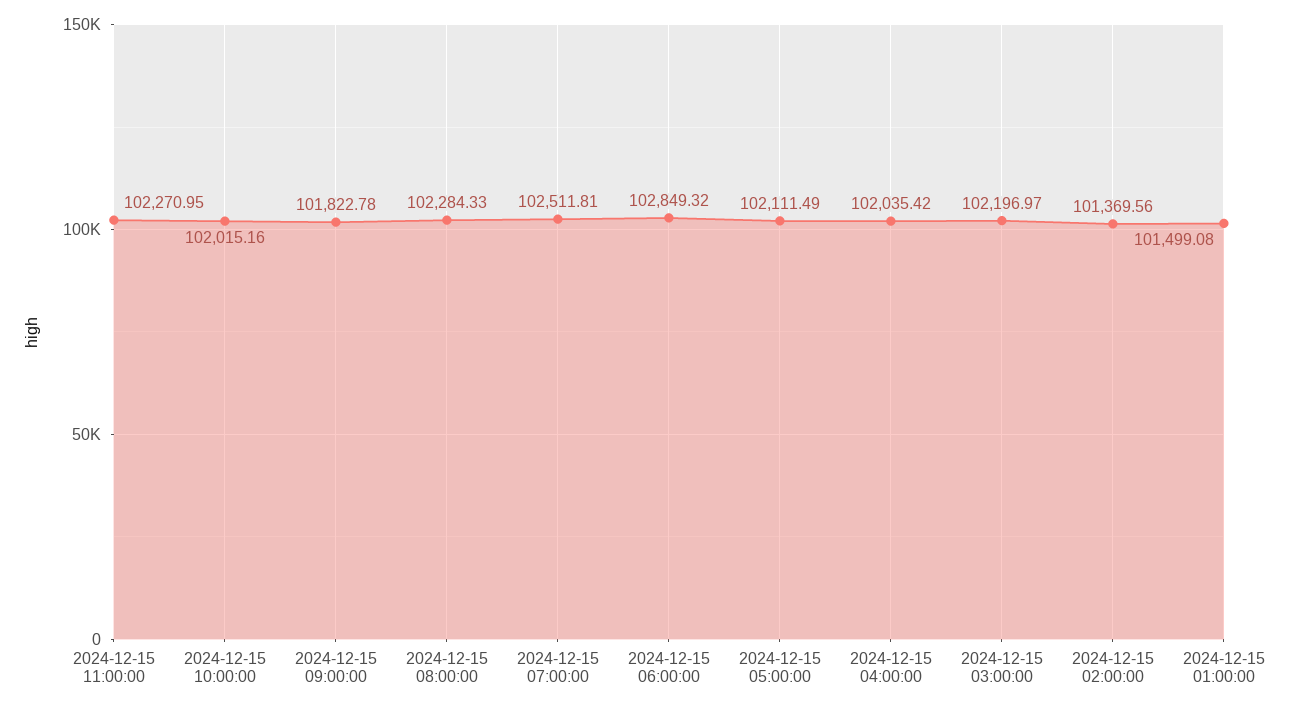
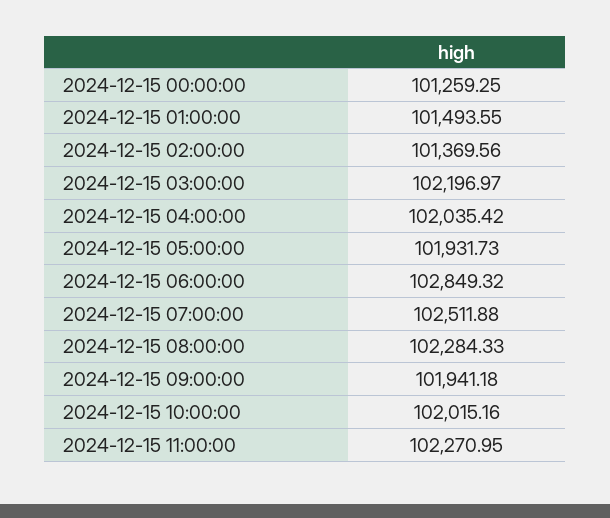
  {
    "2024-12-15 11:00:00": 102270.95,
    "2024-12-15 10:00:00": 102015.16,
-   "2024-12-15 09:00:00": 101822.78,
+   "2024-12-15 09:00:00": 101941.18,
    "2024-12-15 08:00:00": 102284.33,
-   "2024-12-15 07:00:00": 102511.81,
+   "2024-12-15 07:00:00": 102511.88,
    "2024-12-15 06:00:00": 102849.32,
-   "2024-12-15 05:00:00": 102111.49,
+   "2024-12-15 05:00:00": 101931.73,
    "2024-12-15 04:00:00": 102035.42,
    "2024-12-15 03:00:00": 102196.97,
    "2024-12-15 02:00:00": 101369.56,
-   "2024-12-15 01:00:00": 101499.08
+   "2024-12-15 01:00:00": 101493.55,
+   "2024-12-15 00:00:00": 101259.25
  }

